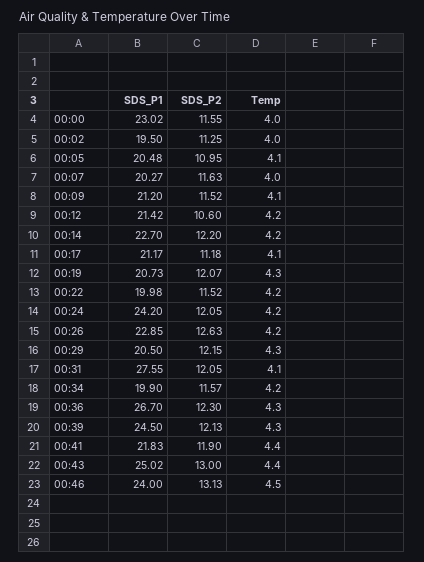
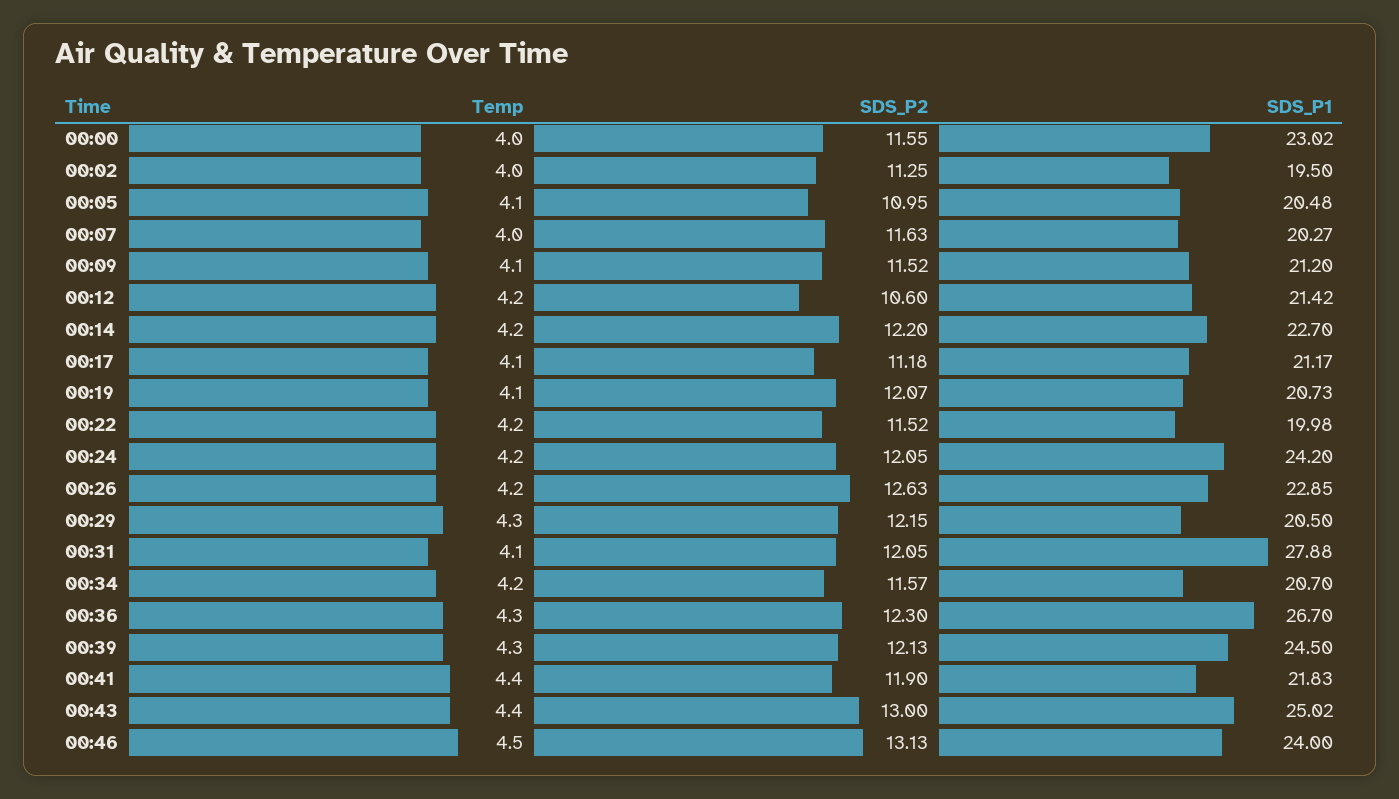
  {
    "SDS_P1": {
      "00:00": 23.02,
      "00:02": 19.5,
      "00:05": 20.48,
      "00:07": 20.27,
      "00:09": 21.2,
      "00:12": 21.42,
      "00:14": 22.7,
      "00:17": 21.17,
      "00:19": 20.73,
      "00:22": 19.98,
      "00:24": 24.2,
      "00:26": 22.85,
      "00:29": 20.5,
-     "00:31": 27.55,
+     "00:31": 27.88,
-     "00:34": 19.9,
+     "00:34": 20.7,
      "00:36": 26.7,
      "00:39": 24.5,
      "00:41": 21.83,
      "00:43": 25.02,
      "00:46": 24
    },
    "SDS_P2": {
      "00:00": 11.55,
      "00:02": 11.25,
      "00:05": 10.95,
      "00:07": 11.63,
      "00:09": 11.52,
      "00:12": 10.6,
      "00:14": 12.2,
      "00:17": 11.18,
      "00:19": 12.07,
      "00:22": 11.52,
      "00:24": 12.05,
      "00:26": 12.63,
      "00:29": 12.15,
      "00:31": 12.05,
      "00:34": 11.57,
      "00:36": 12.3,
      "00:39": 12.13,
      "00:41": 11.9,
      "00:43": 13,
      "00:46": 13.13
    },
    "Temp": {
      "00:00": 4,
      "00:02": 4,
      "00:05": 4.1,
      "00:07": 4,
      "00:09": 4.1,
      "00:12": 4.2,
      "00:14": 4.2,
      "00:17": 4.1,
-     "00:19": 4.3,
+     "00:19": 4.1,
      "00:22": 4.2,
      "00:24": 4.2,
      "00:26": 4.2,
      "00:29": 4.3,
      "00:31": 4.1,
      "00:34": 4.2,
      "00:36": 4.3,
      "00:39": 4.3,
      "00:41": 4.4,
      "00:43": 4.4,
      "00:46": 4.5
    }
  }

